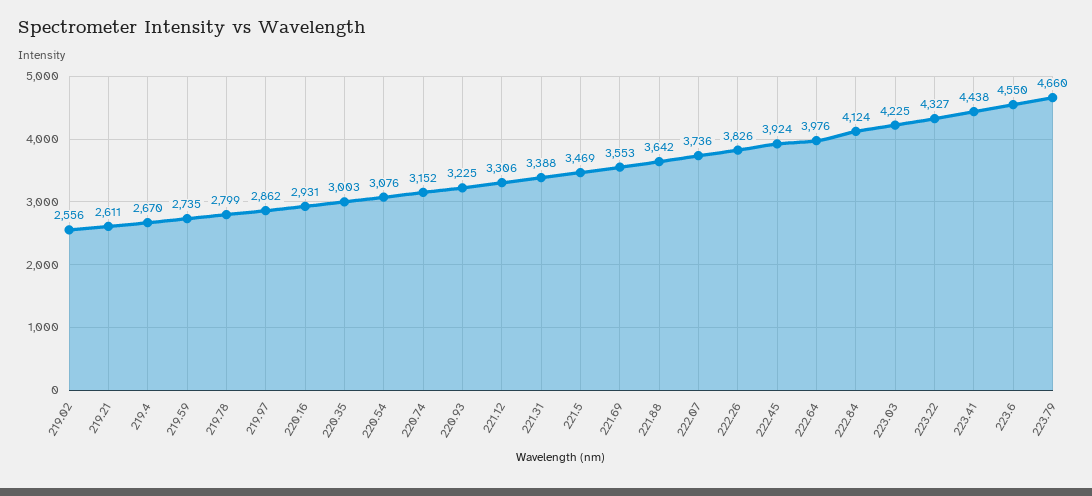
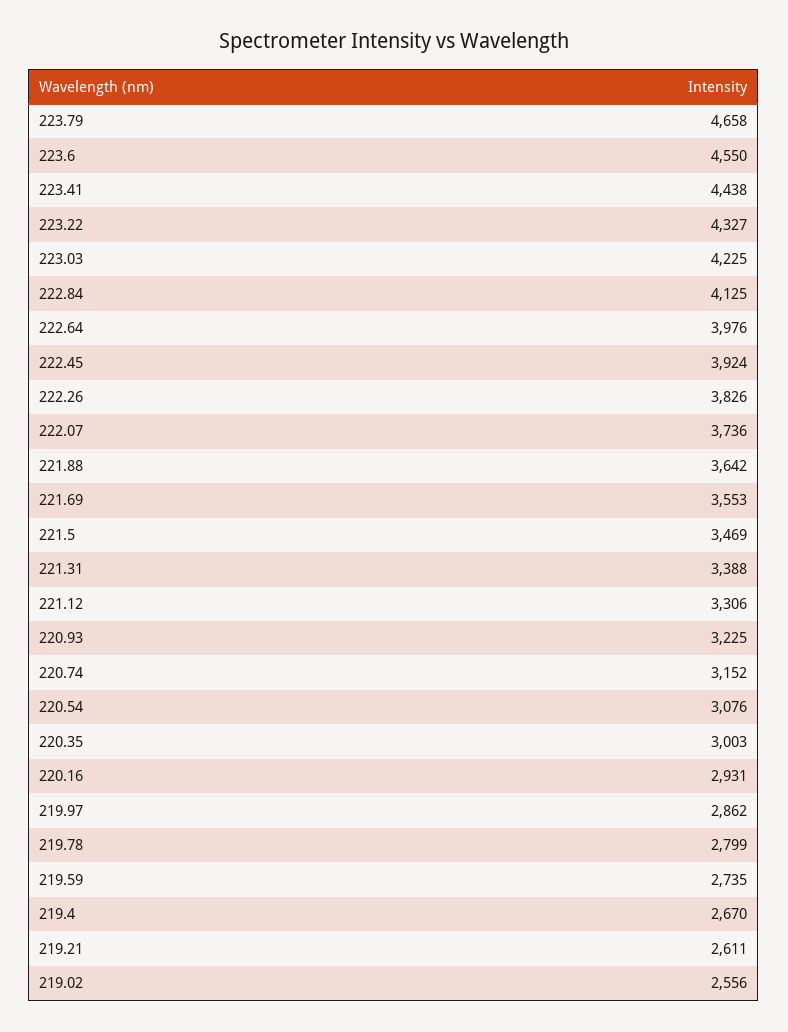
  {
    "219.02": 2556,
    "219.21": 2611,
    "219.4": 2670,
    "219.59": 2735,
    "219.78": 2799,
    "219.97": 2862,
    "220.16": 2931,
    "220.35": 3003,
    "220.54": 3076,
    "220.74": 3152,
    "220.93": 3225,
    "221.12": 3306,
    "221.31": 3388,
    "221.5": 3469,
    "221.69": 3553,
    "221.88": 3642,
    "222.07": 3736,
    "222.26": 3826,
    "222.45": 3924,
    "222.64": 3976,
-   "222.84": 4124,
+   "222.84": 4125,
    "223.03": 4225,
    "223.22": 4327,
    "223.41": 4438,
    "223.6": 4550,
-   "223.79": 4660
+   "223.79": 4658
  }

